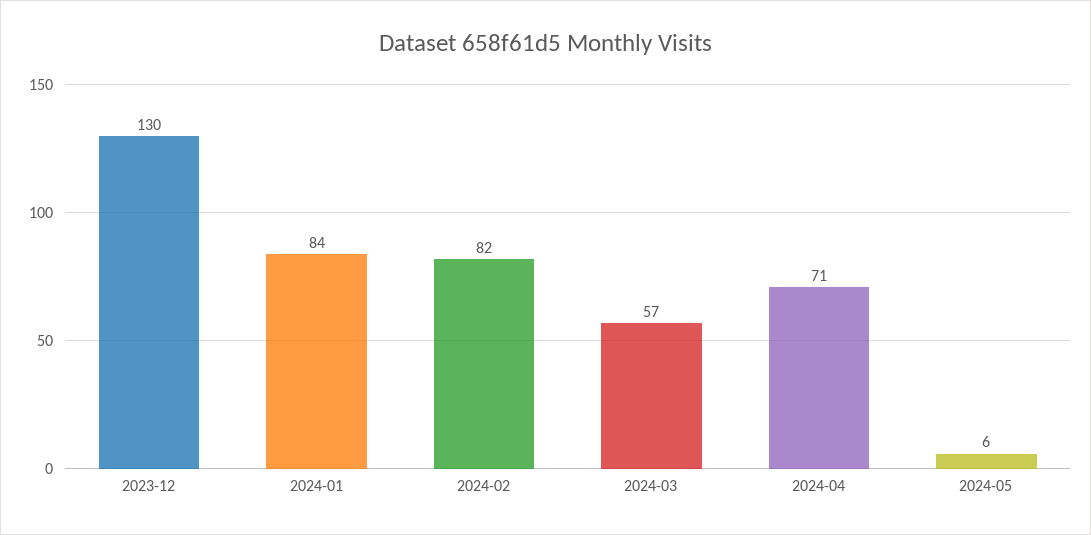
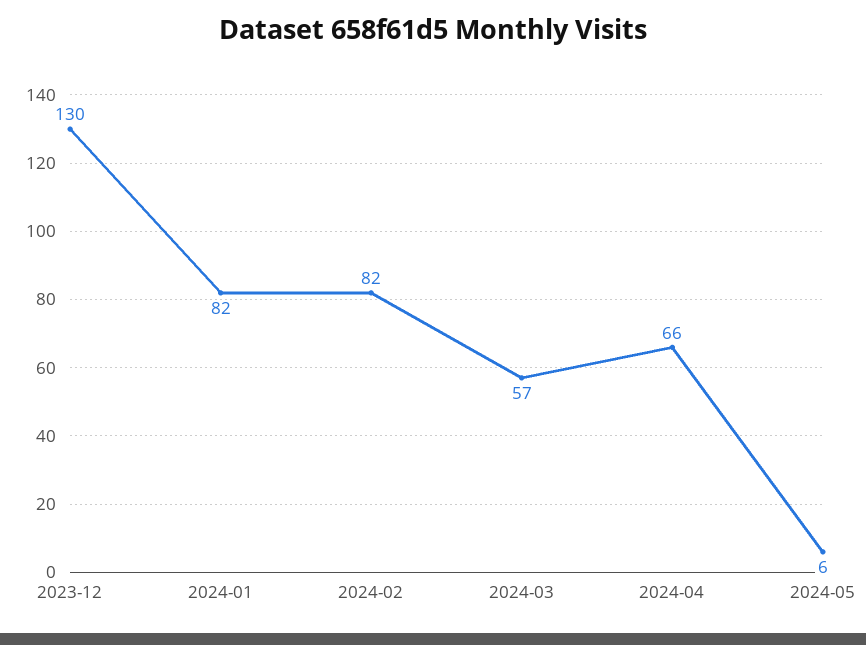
  {
    "2023-12": 130,
-   "2024-01": 84,
+   "2024-01": 82,
    "2024-02": 82,
    "2024-03": 57,
-   "2024-04": 71,
+   "2024-04": 66,
    "2024-05": 6
  }

